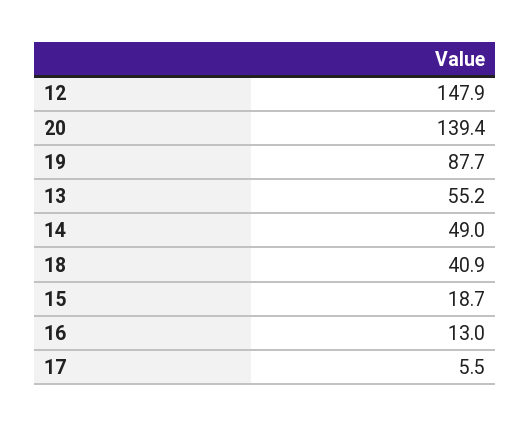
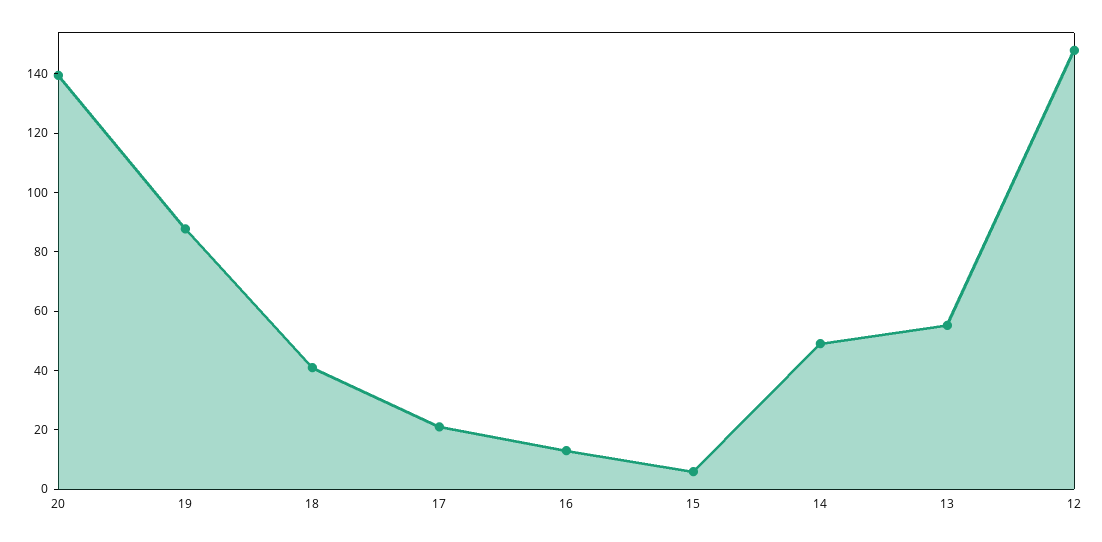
  {
    "12": 147.9,
    "20": 139.4,
    "19": 87.7,
    "13": 55.2,
    "14": 49,
    "18": 40.9,
-   "15": 18.7,
+   "15": 5,
    "16": 13,
-   "17": 5.5
+   "17": 20
  }

